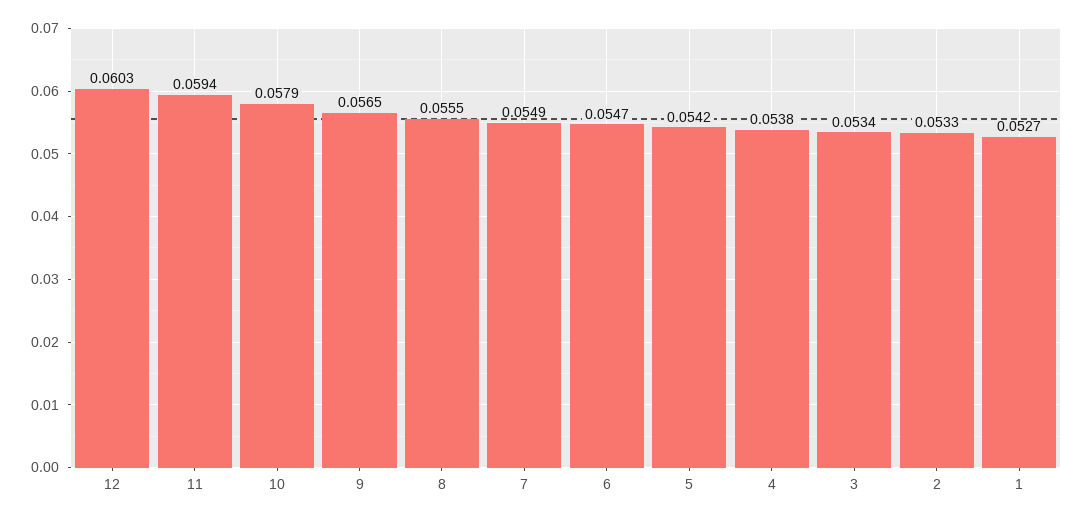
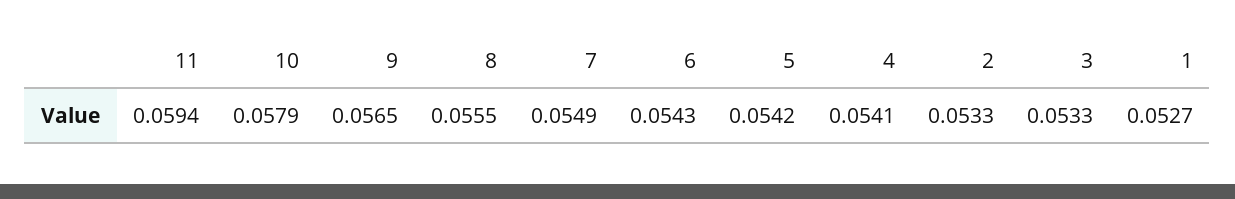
  {
-   "12": 0.0603,
    "11": 0.0594,
    "10": 0.0579,
    "9": 0.0565,
    "8": 0.0555,
    "7": 0.0549,
-   "6": 0.0547,
+   "6": 0.0543,
    "5": 0.0542,
-   "4": 0.0538,
+   "4": 0.0541,
-   "3": 0.0534,
+   "3": 0.0533,
    "2": 0.0533,
    "1": 0.0527
  }

